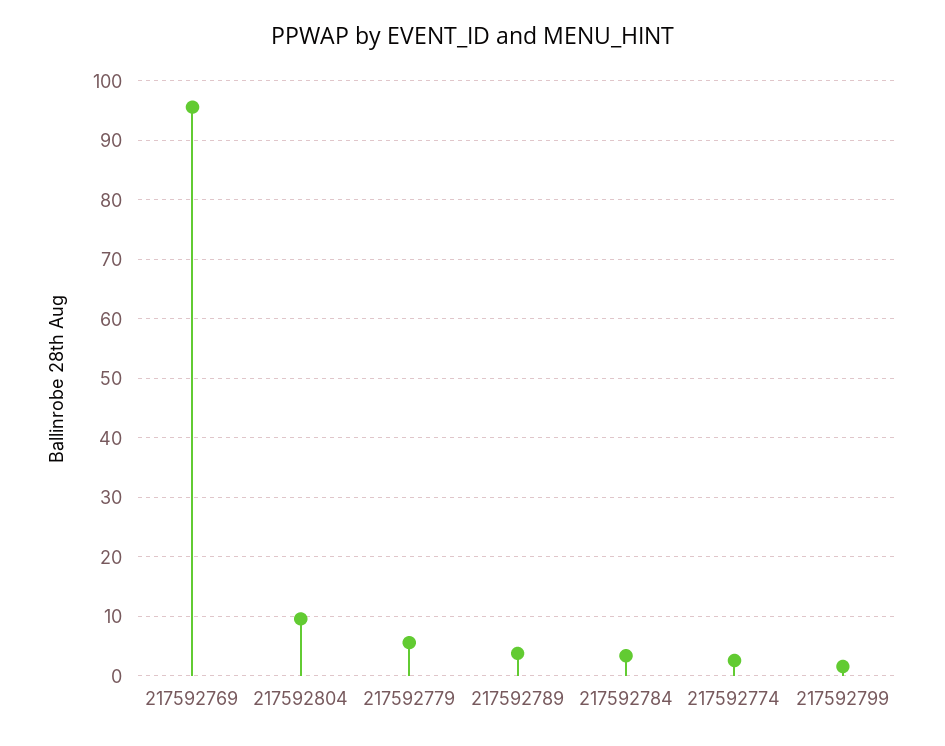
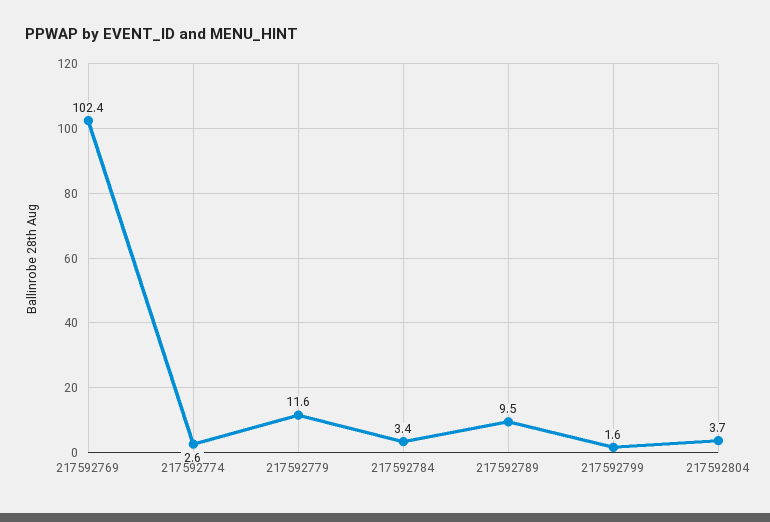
  {
-   "217592769": 96,
+   "217592769": 102.4,
-   "217592804": 10,
+   "217592804": 3.7,
-   "217592779": 6,
+   "217592779": 11.6,
-   "217592789": 4,
+   "217592789": 9.5,
    "217592784": 3.4,
    "217592774": 2.6,
    "217592799": 1.6
  }

